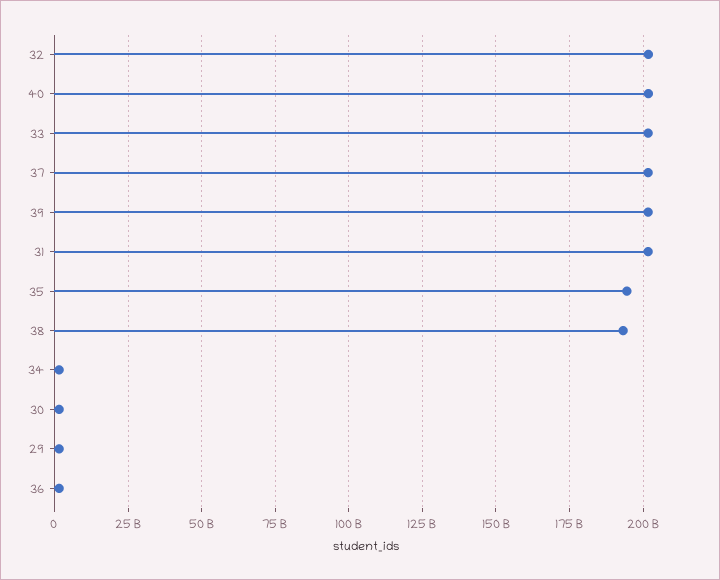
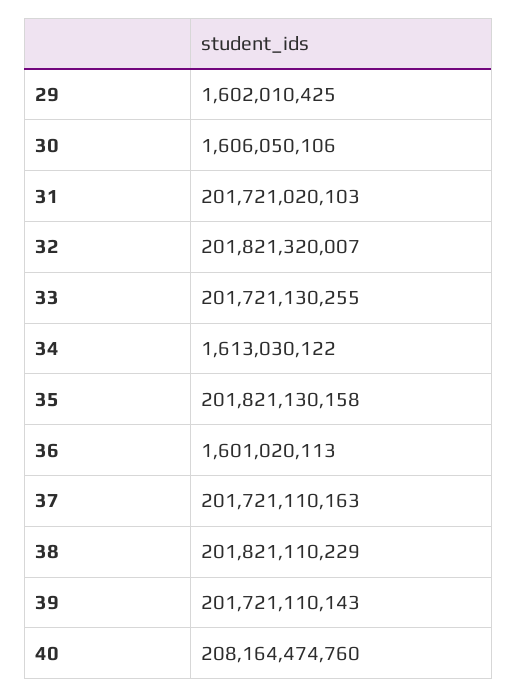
  {
    "32": 201821320007,
-   "40": 202500000000,
+   "40": 208164474760,
    "33": 201721130255,
    "37": 201721110163,
    "39": 201721110143,
    "31": 201721020103,
-   "35": 195000000000,
+   "35": 201821130158,
-   "38": 192500000000,
+   "38": 201821110229,
    "34": 1613030122,
    "30": 1606050106,
    "29": 1602010425,
    "36": 1601020113
  }

